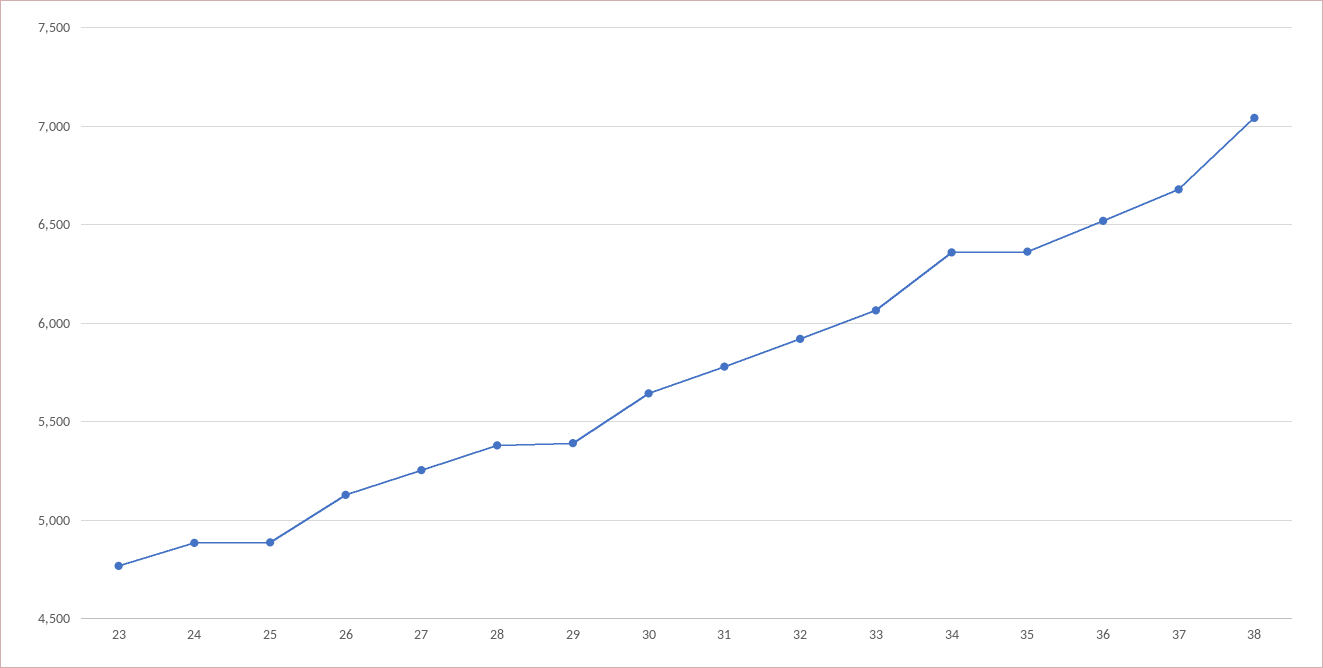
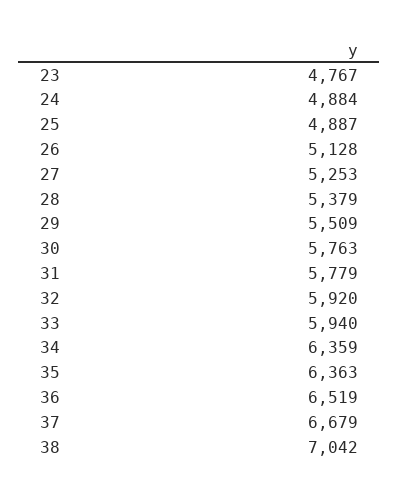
  {
    "23": 4767,
    "24": 4884,
    "25": 4887,
    "26": 5128,
    "27": 5253,
    "28": 5379,
-   "29": 5400,
+   "29": 5509,
-   "30": 5650,
+   "30": 5763,
    "31": 5779,
    "32": 5920,
-   "33": 6050,
+   "33": 5940,
    "34": 6359,
    "35": 6363,
    "36": 6519,
    "37": 6679,
    "38": 7042
  }

